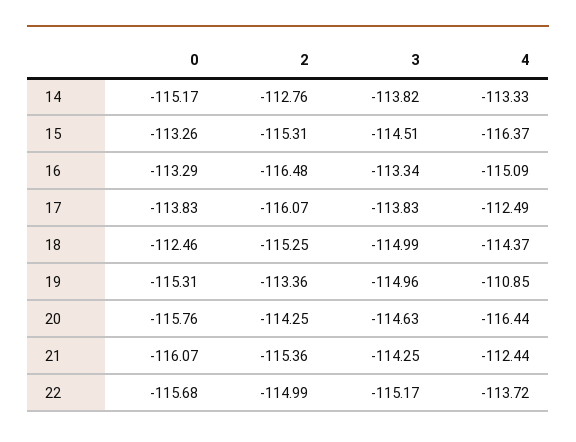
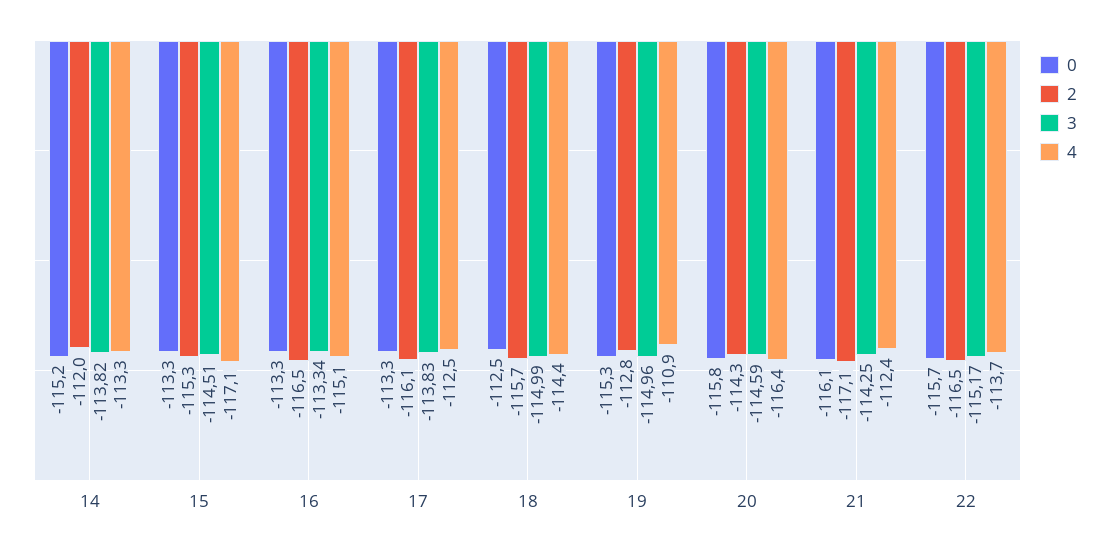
  {
    "0": {
      "14": -115.17,
      "15": -113.26,
      "16": -113.29,
-     "17": -113.83,
+     "17": -113.3,
      "18": -112.46,
      "19": -115.31,
      "20": -115.76,
      "21": -116.07,
      "22": -115.68
    },
    "2": {
-     "14": -112.76,
+     "14": -112,
      "15": -115.31,
      "16": -116.48,
      "17": -116.07,
-     "18": -115.25,
+     "18": -115.7,
-     "19": -113.36,
+     "19": -112.8,
      "20": -114.25,
-     "21": -115.36,
+     "21": -117.1,
-     "22": -114.99
+     "22": -116.5
    },
    "3": {
      "14": -113.82,
      "15": -114.51,
      "16": -113.34,
      "17": -113.83,
      "18": -114.99,
      "19": -114.96,
-     "20": -114.63,
+     "20": -114.59,
      "21": -114.25,
      "22": -115.17
    },
    "4": {
      "14": -113.33,
-     "15": -116.37,
+     "15": -117.1,
      "16": -115.09,
      "17": -112.49,
      "18": -114.37,
      "19": -110.85,
      "20": -116.44,
      "21": -112.44,
      "22": -113.72
    }
  }

